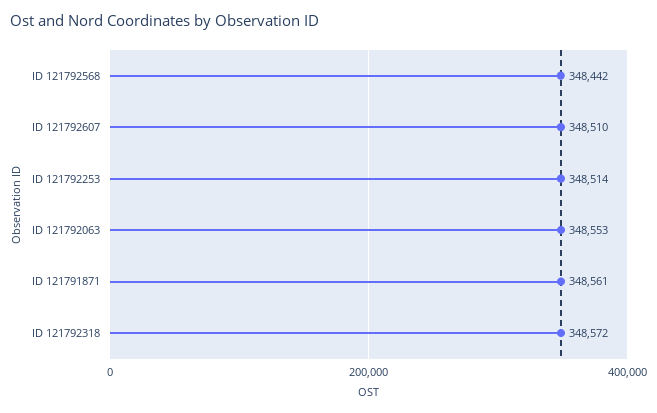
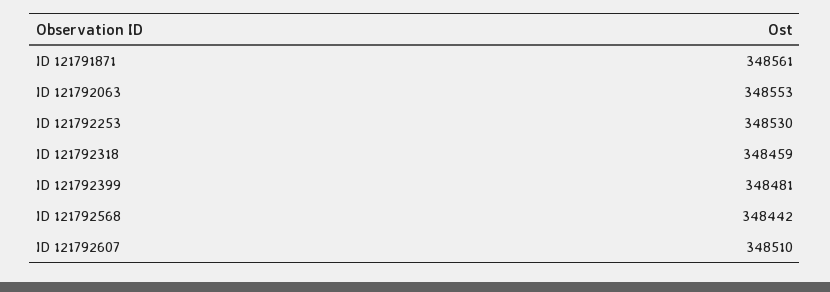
  {
    "ID 121792568": 348442,
    "ID 121792607": 348510,
-   "ID 121792253": 348514,
+   "ID 121792253": 348530,
    "ID 121792063": 348553,
    "ID 121791871": 348561,
-   "ID 121792318": 348572
+   "ID 121792318": 348459,
+   "ID 121792399": 348481
  }

